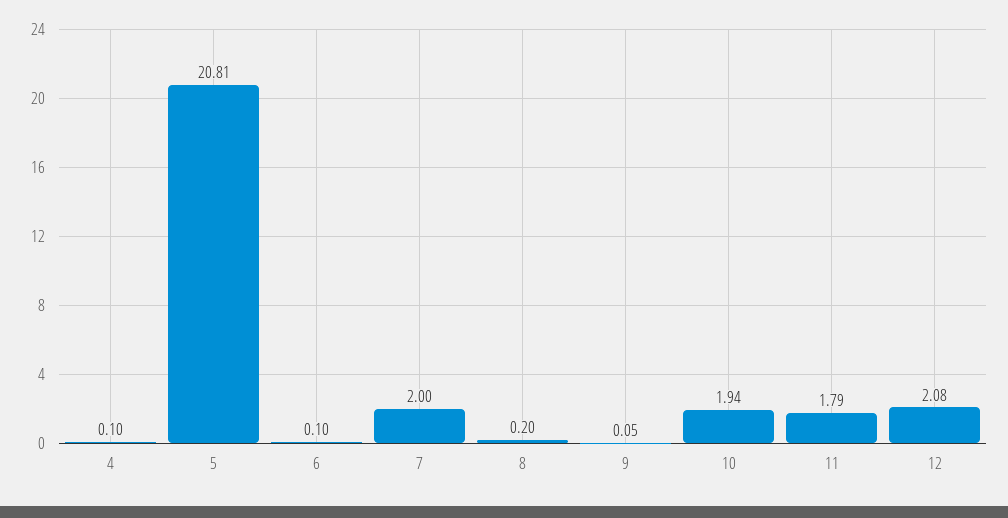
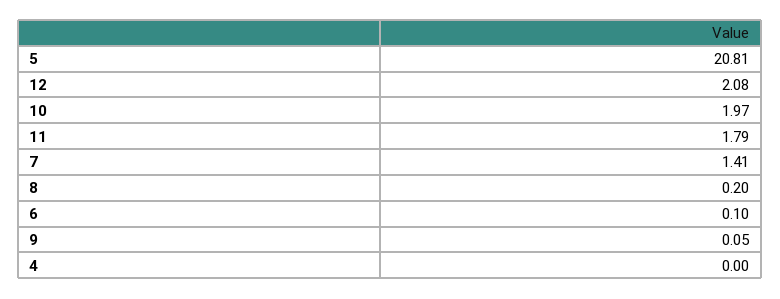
  {
-   "4": 0.1,
+   "4": 0,
    "5": 20.81,
    "6": 0.1,
-   "7": 2,
+   "7": 1.41,
    "8": 0.2,
    "9": 0.05,
-   "10": 1.94,
+   "10": 1.97,
    "11": 1.79,
    "12": 2.08
  }

